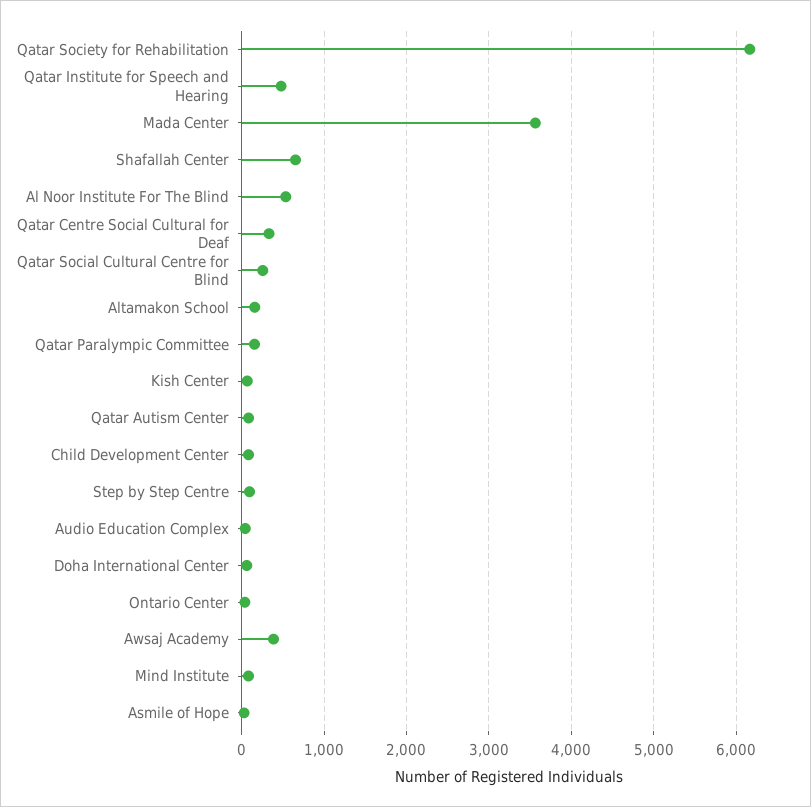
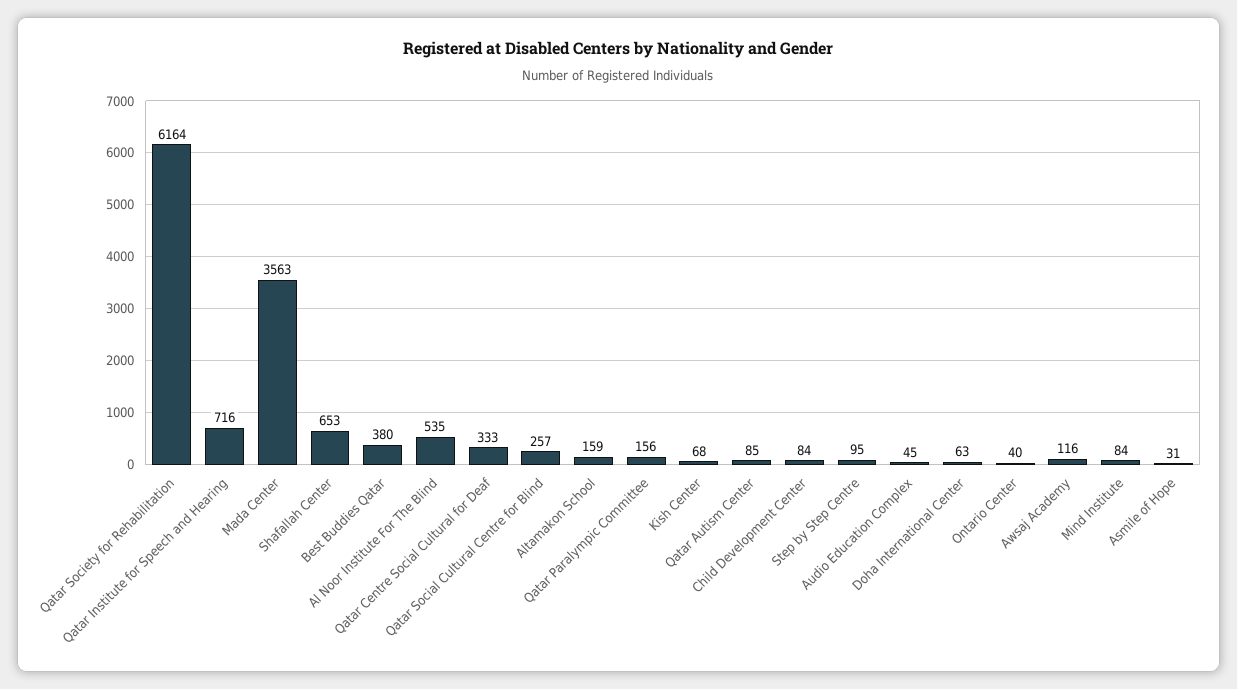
  {
    "Qatar Society for Rehabilitation": 6164,
-   "Qatar Institute for Speech and Hearing": 500,
+   "Qatar Institute for Speech and Hearing": 716,
    "Mada Center": 3563,
    "Shafallah Center": 653,
    "Al Noor Institute For The Blind": 535,
    "Qatar Centre Social Cultural for Deaf": 333,
    "Qatar Social Cultural Centre for Blind": 257,
    "Altamakon School": 159,
    "Qatar Paralympic Committee": 156,
    "Kish Center": 68,
    "Qatar Autism Center": 85,
    "Child Development Center": 84,
    "Step by Step Centre": 95,
    "Audio Education Complex": 45,
    "Doha International Center": 63,
    "Ontario Center": 40,
-   "Awsaj Academy": 400,
+   "Awsaj Academy": 116,
    "Mind Institute": 84,
-   "Asmile of Hope": 31
+   "Asmile of Hope": 31,
+   "Best Buddies Qatar": 380
  }

